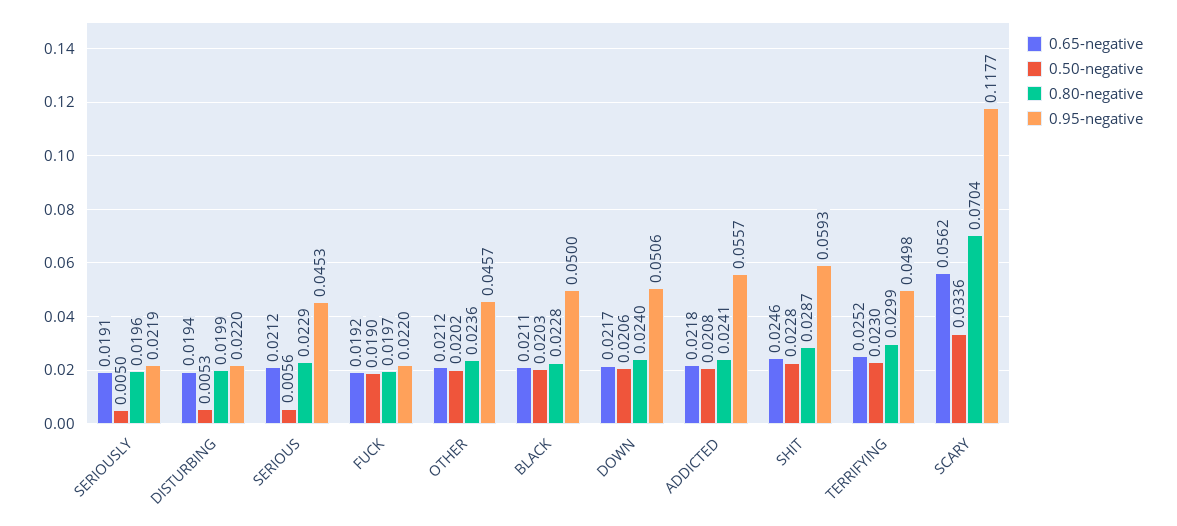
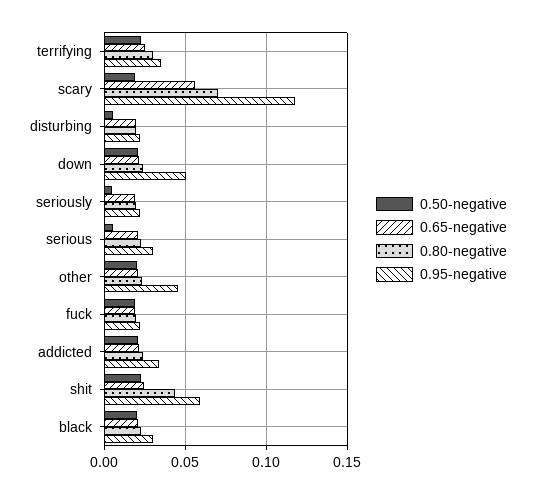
  {
    "0.65-negative": {
      "SERIOUSLY": 0.0191,
      "DISTURBING": 0.0194,
      "SERIOUS": 0.0212,
      "FUCK": 0.0192,
      "OTHER": 0.0212,
      "BLACK": 0.0211,
      "DOWN": 0.0217,
      "ADDICTED": 0.0218,
      "SHIT": 0.0246,
      "TERRIFYING": 0.0252,
      "SCARY": 0.0562
    },
    "0.50-negative": {
      "SERIOUSLY": 0.005,
      "DISTURBING": 0.0053,
      "SERIOUS": 0.0056,
      "FUCK": 0.019,
      "OTHER": 0.0202,
      "BLACK": 0.0203,
      "DOWN": 0.0206,
      "ADDICTED": 0.0208,
      "SHIT": 0.0228,
      "TERRIFYING": 0.023,
-     "SCARY": 0.0336
+     "SCARY": 0.02
    },
    "0.80-negative": {
      "SERIOUSLY": 0.0196,
      "DISTURBING": 0.0199,
      "SERIOUS": 0.0229,
      "FUCK": 0.0197,
      "OTHER": 0.0236,
      "BLACK": 0.0228,
      "DOWN": 0.024,
      "ADDICTED": 0.0241,
-     "SHIT": 0.0287,
+     "SHIT": 0.045,
      "TERRIFYING": 0.0299,
      "SCARY": 0.0704
    },
    "0.95-negative": {
      "SERIOUSLY": 0.0219,
      "DISTURBING": 0.022,
-     "SERIOUS": 0.0453,
+     "SERIOUS": 0.03,
      "FUCK": 0.022,
      "OTHER": 0.0457,
-     "BLACK": 0.05,
+     "BLACK": 0.03,
      "DOWN": 0.0506,
-     "ADDICTED": 0.0557,
+     "ADDICTED": 0.035,
      "SHIT": 0.0593,
-     "TERRIFYING": 0.0498,
+     "TERRIFYING": 0.035,
      "SCARY": 0.1177
    }
  }

